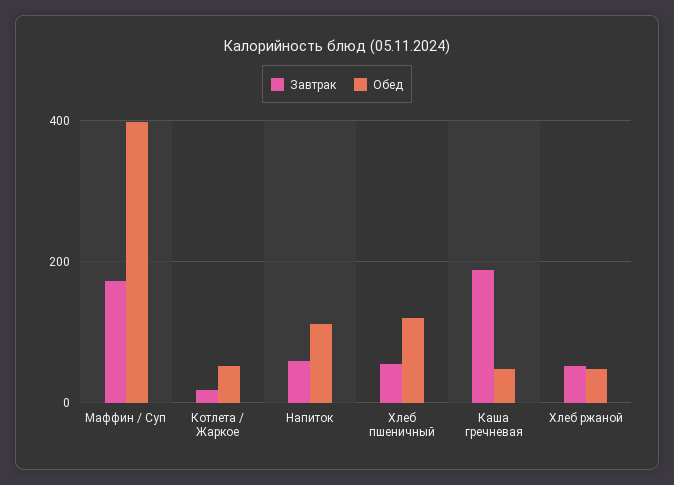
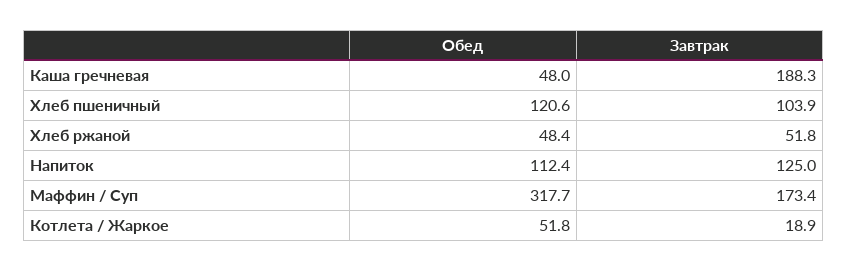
  {
    "Завтрак": {
      "Маффин / Суп": 173.4,
      "Котлета / Жаркое": 18.9,
-     "Напиток": 60,
+     "Напиток": 125,
-     "Хлеб пшеничный": 60,
+     "Хлеб пшеничный": 103.9,
      "Каша гречневая": 188.3,
      "Хлеб ржаной": 51.8
    },
    "Обед": {
-     "Маффин / Суп": 400,
+     "Маффин / Суп": 317.7,
      "Котлета / Жаркое": 51.8,
      "Напиток": 112.4,
      "Хлеб пшеничный": 120.6,
      "Каша гречневая": 48,
      "Хлеб ржаной": 48.4
    }
  }

